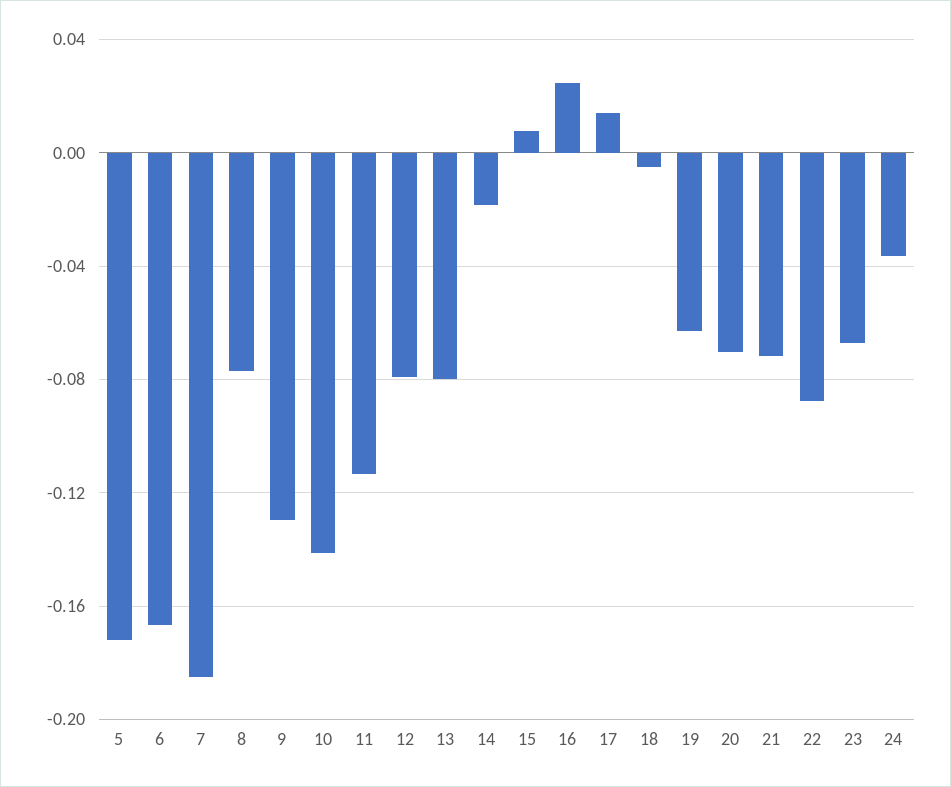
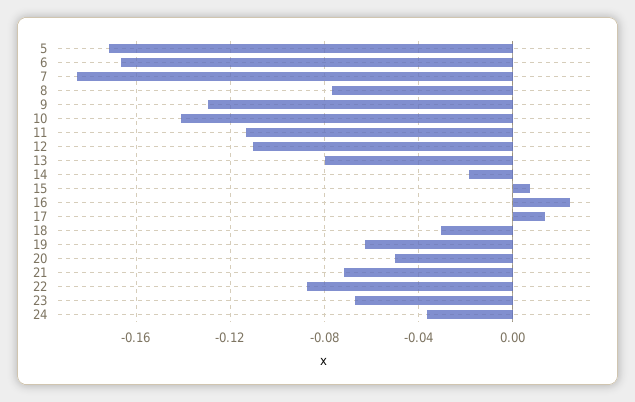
  {
    "5": -0.17,
    "6": -0.165,
    "7": -0.185,
    "8": -0.075,
    "9": -0.13,
    "10": -0.14,
    "11": -0.115,
-   "12": -0.08,
+   "12": -0.11,
    "13": -0.08,
    "14": -0.02,
    "15": 0.01,
    "16": 0.025,
    "17": 0.015,
-   "18": -0.005,
+   "18": -0.03,
    "19": -0.065,
-   "20": -0.07,
+   "20": -0.05,
    "21": -0.07,
    "22": -0.09,
    "23": -0.065,
    "24": -0.035
  }

